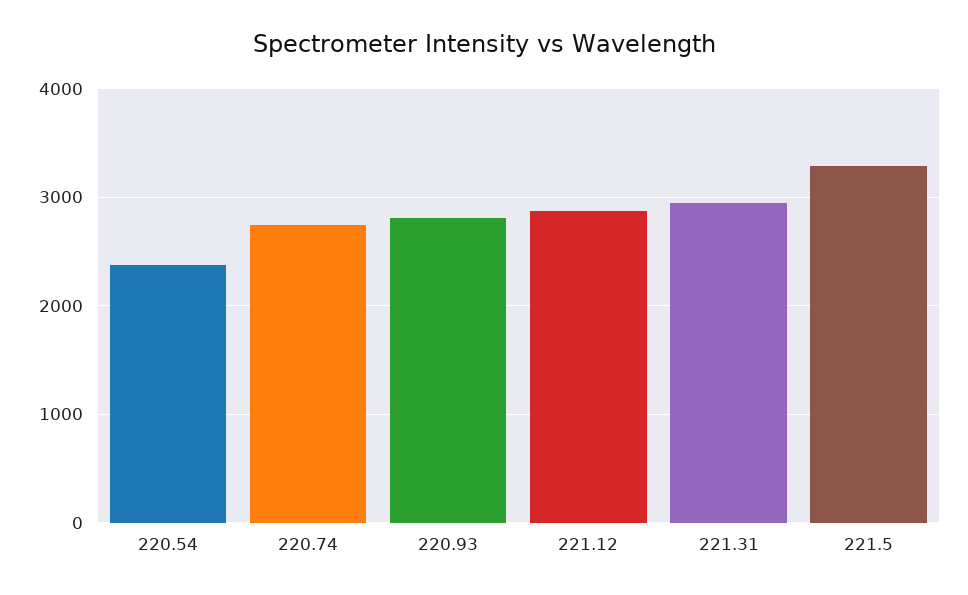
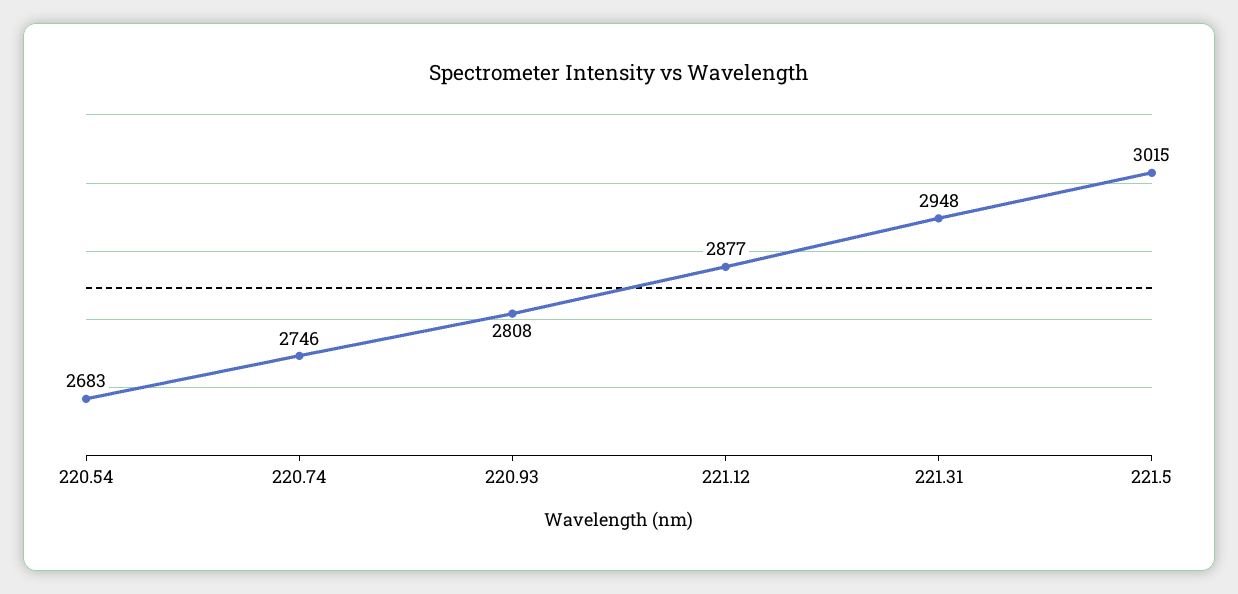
  {
-   "220.54": 2400,
+   "220.54": 2683,
    "220.74": 2746,
    "220.93": 2808,
    "221.12": 2877,
    "221.31": 2948,
-   "221.5": 3300
+   "221.5": 3015
  }

